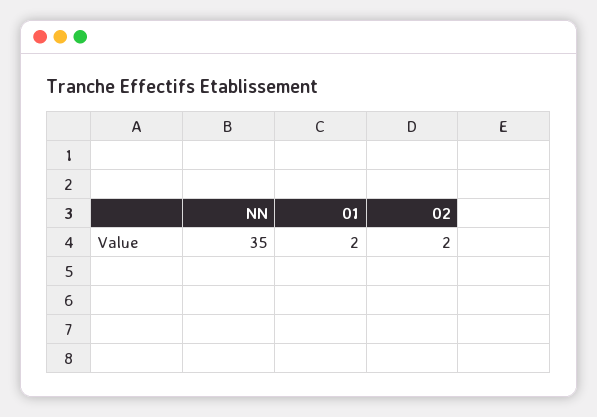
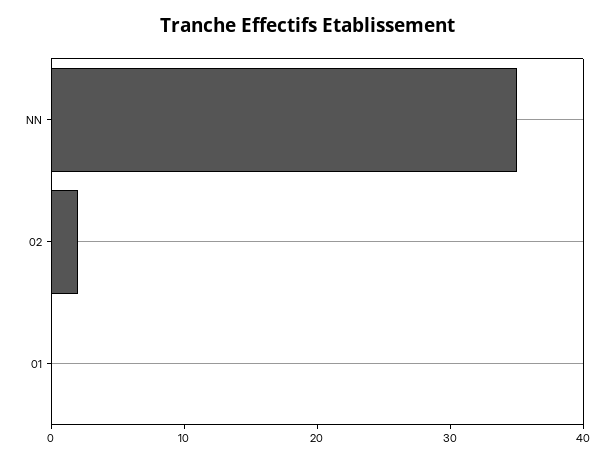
  {
    "NN": 35,
-   "01": 2,
+   "01": 0,
    "02": 2
  }

